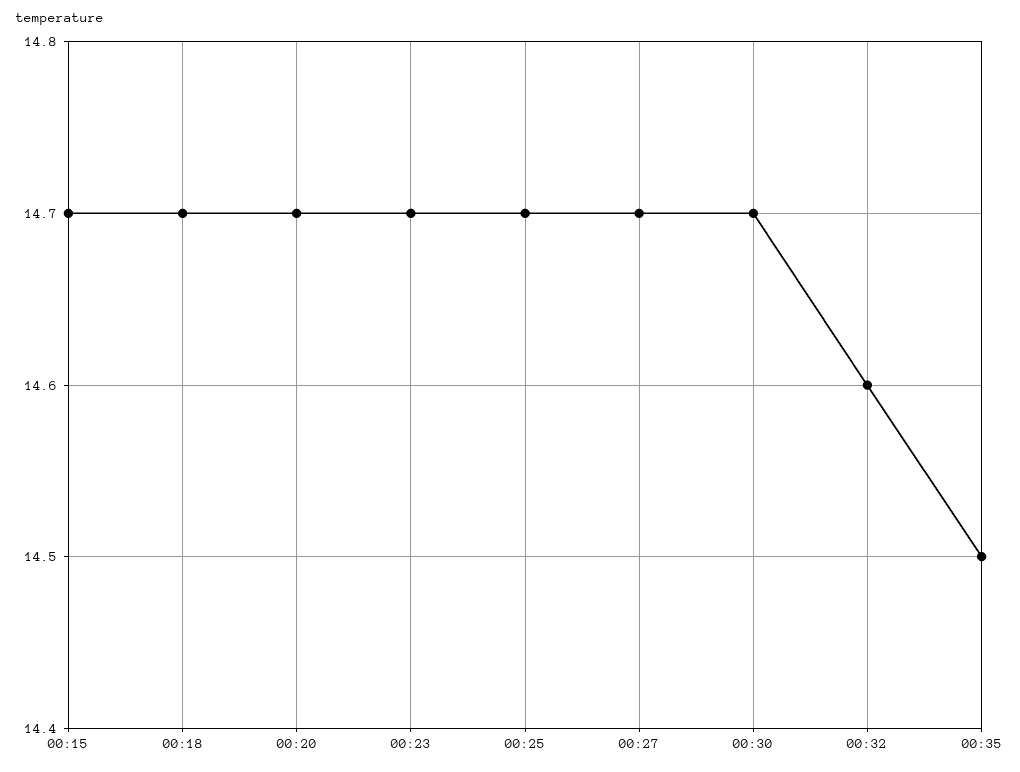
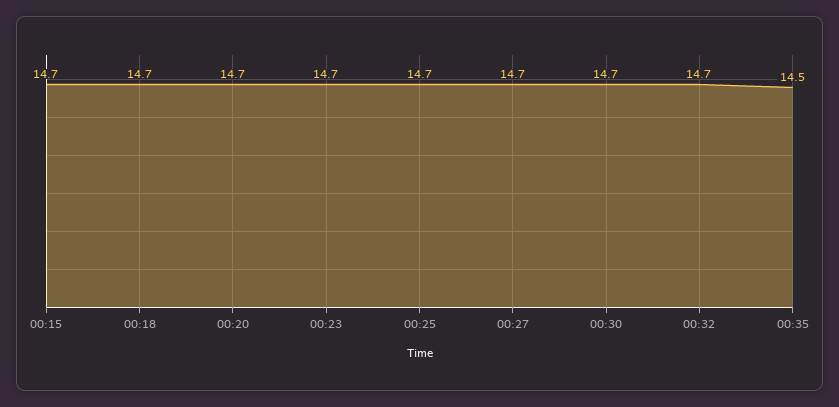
  {
    "00:15": 14.7,
    "00:18": 14.7,
    "00:20": 14.7,
    "00:23": 14.7,
    "00:25": 14.7,
    "00:27": 14.7,
    "00:30": 14.7,
-   "00:32": 14.6,
+   "00:32": 14.7,
    "00:35": 14.5
  }

